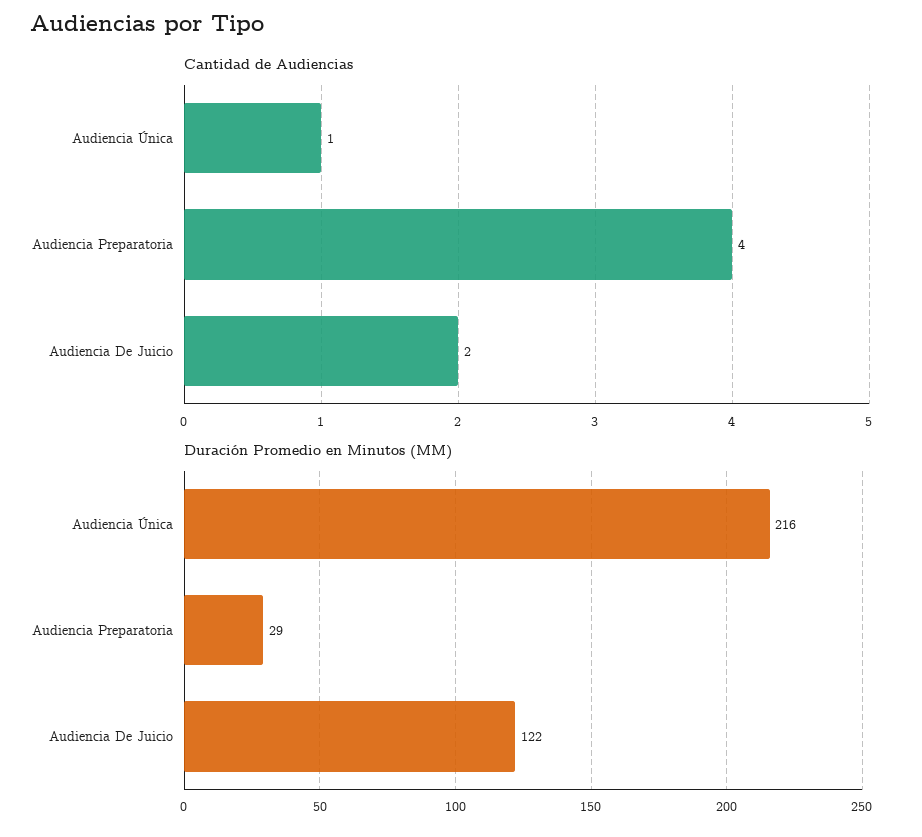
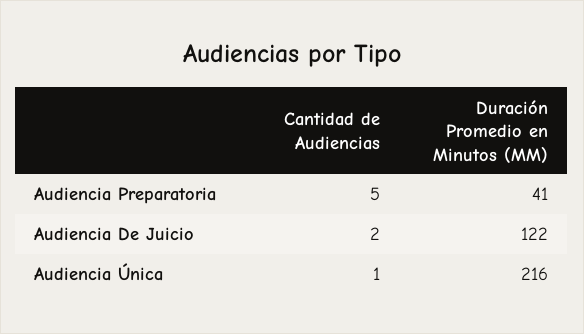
  {
    "Cantidad de Audiencias": {
      "Audiencia Única": 1,
-     "Audiencia Preparatoria": 4,
+     "Audiencia Preparatoria": 5,
      "Audiencia De Juicio": 2
    },
    "Duración Promedio en Minutos (MM)": {
      "Audiencia Única": 216,
-     "Audiencia Preparatoria": 29,
+     "Audiencia Preparatoria": 41,
      "Audiencia De Juicio": 122
    }
  }

